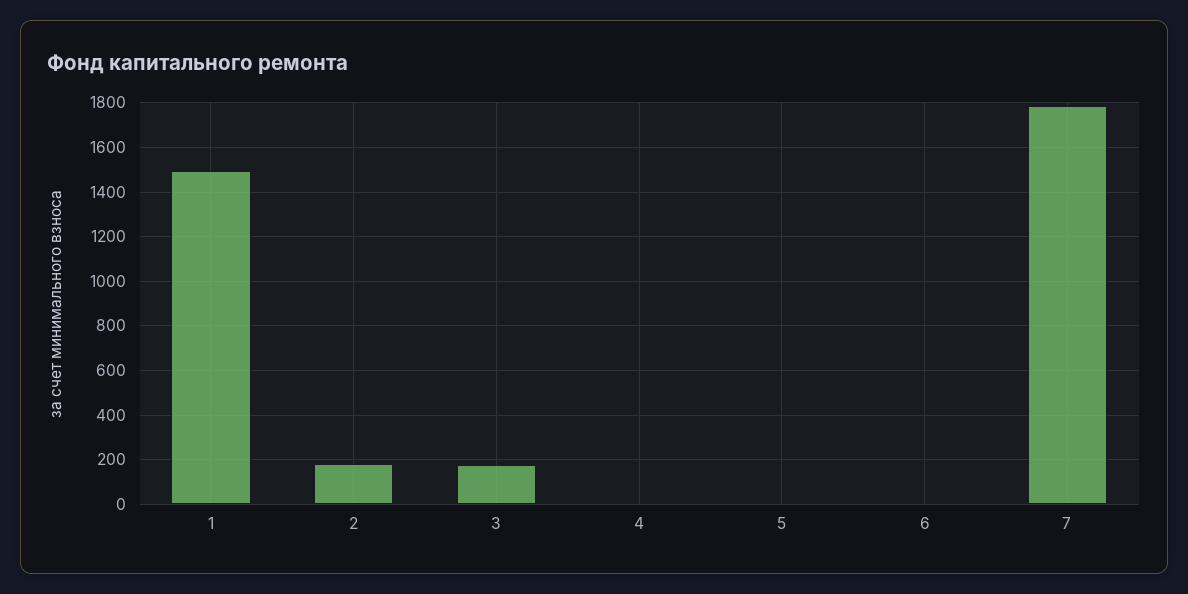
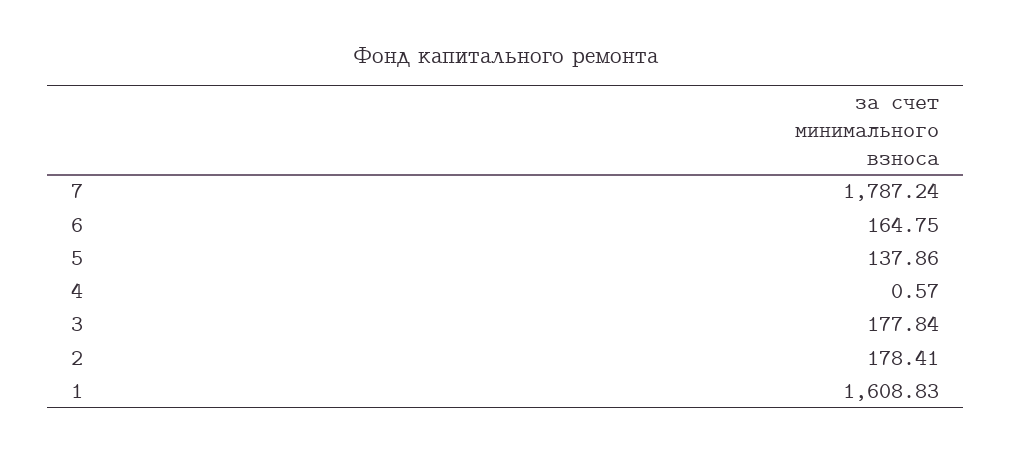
  {
-   "1": 1500,
+   "1": 1608.83,
    "2": 178.41,
    "3": 177.84,
    "4": 0.57,
-   "5": 0,
+   "5": 137.86,
-   "6": 0,
+   "6": 164.75,
    "7": 1787.24
  }

